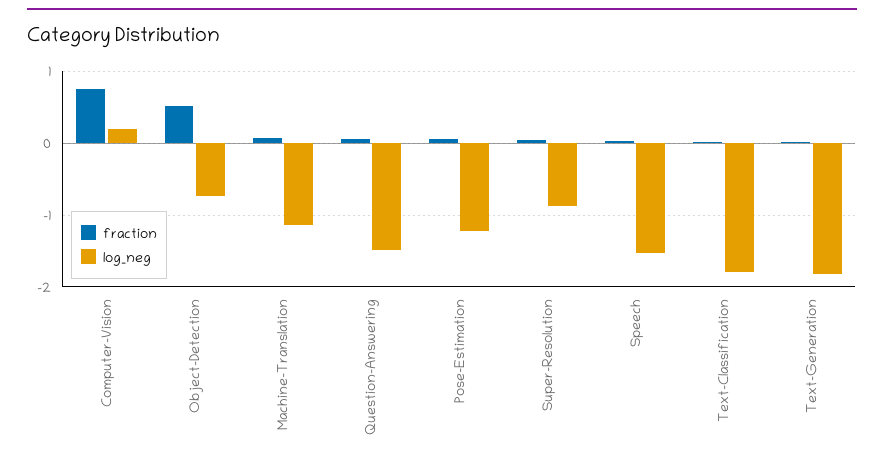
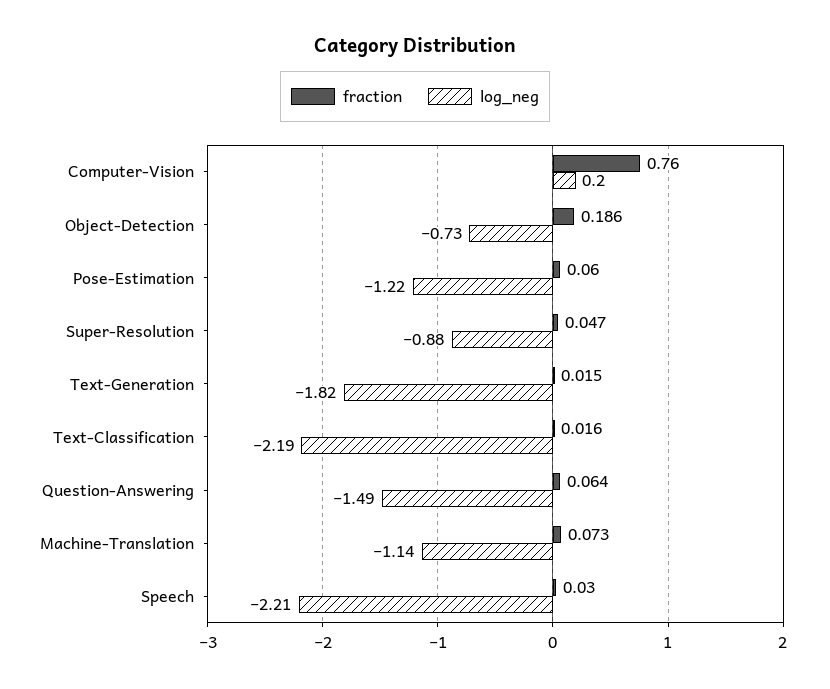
  {
    "fraction": {
      "Computer-Vision": 0.76,
-     "Object-Detection": 0.5,
+     "Object-Detection": 0.186,
      "Machine-Translation": 0.073,
      "Question-Answering": 0.064,
      "Pose-Estimation": 0.06,
      "Super-Resolution": 0.047,
      "Speech": 0.03,
      "Text-Classification": 0.016,
      "Text-Generation": 0.015
    },
    "log_neg": {
      "Computer-Vision": 0.2,
      "Object-Detection": -0.73,
      "Machine-Translation": -1.14,
      "Question-Answering": -1.49,
      "Pose-Estimation": -1.22,
      "Super-Resolution": -0.88,
-     "Speech": -1.5,
+     "Speech": -2.21,
-     "Text-Classification": -1.8,
+     "Text-Classification": -2.19,
      "Text-Generation": -1.82
    }
  }

